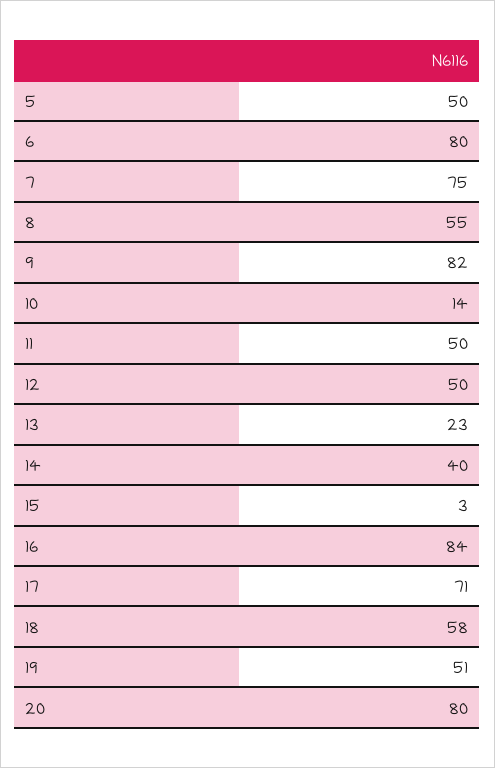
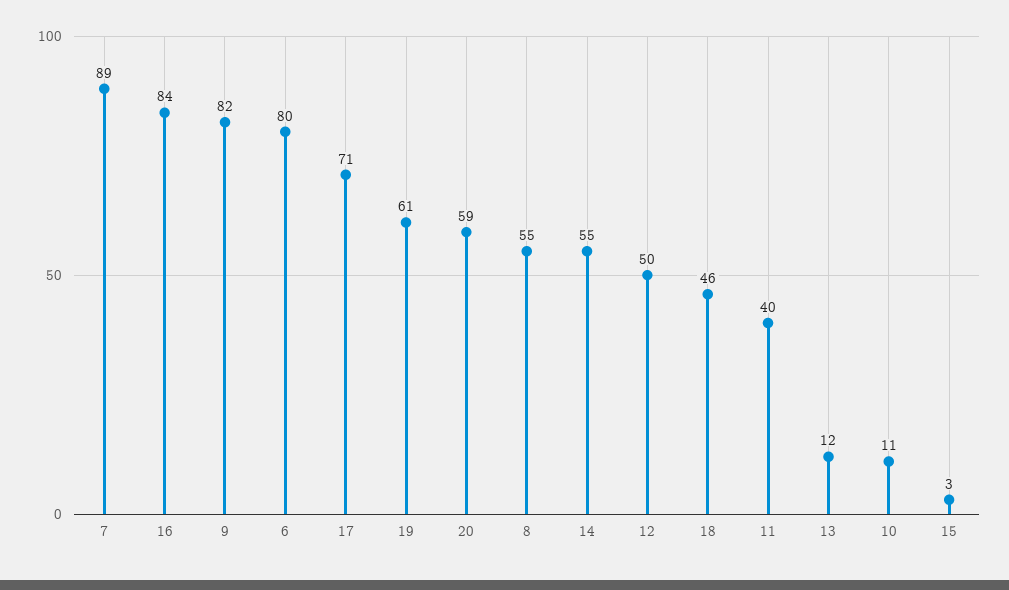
  {
-   "5": 50,
    "6": 80,
-   "7": 75,
+   "7": 89,
    "8": 55,
    "9": 82,
-   "10": 14,
+   "10": 11,
-   "11": 50,
+   "11": 40,
    "12": 50,
-   "13": 23,
+   "13": 12,
-   "14": 40,
+   "14": 55,
    "15": 3,
    "16": 84,
    "17": 71,
-   "18": 58,
+   "18": 46,
-   "19": 51,
+   "19": 61,
-   "20": 80
+   "20": 59
  }

